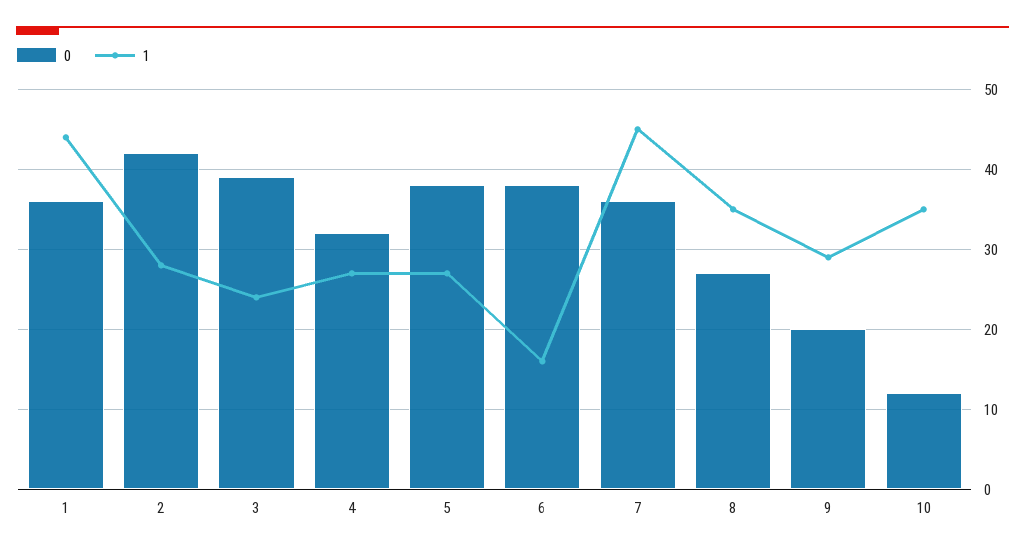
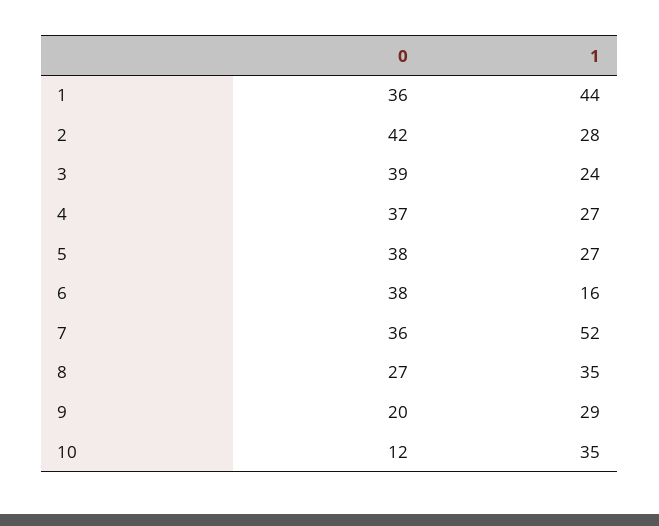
  {
    "0": {
      "1": 36,
      "2": 42,
      "3": 39,
-     "4": 32,
+     "4": 37,
      "5": 38,
      "6": 38,
      "7": 36,
      "8": 27,
      "9": 20,
      "10": 12
    },
    "1": {
      "1": 44,
      "2": 28,
      "3": 24,
      "4": 27,
      "5": 27,
      "6": 16,
-     "7": 45,
+     "7": 52,
      "8": 35,
      "9": 29,
      "10": 35
    }
  }

